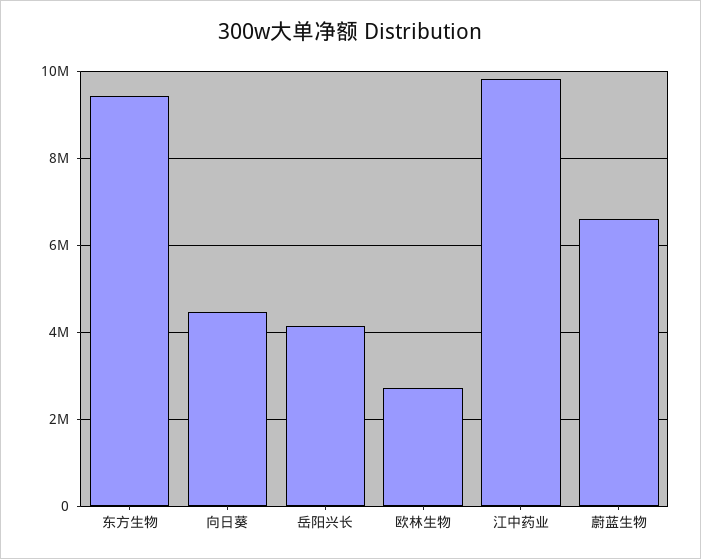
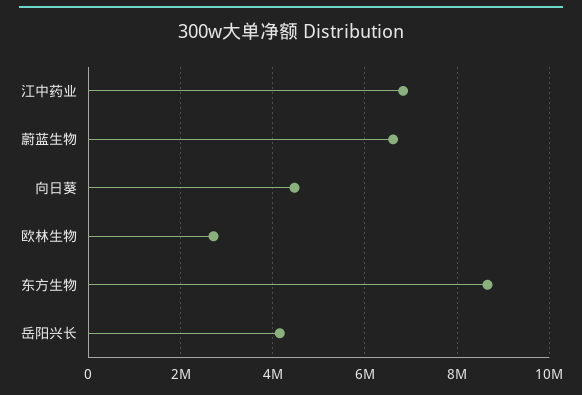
  {
-   "东方生物": 9400000,
+   "东方生物": 8600000,
    "向日葵": 4400000,
    "岳阳兴长": 4200000,
    "欧林生物": 2800000,
-   "江中药业": 9800000,
+   "江中药业": 6800000,
    "蔚蓝生物": 6600000
  }

